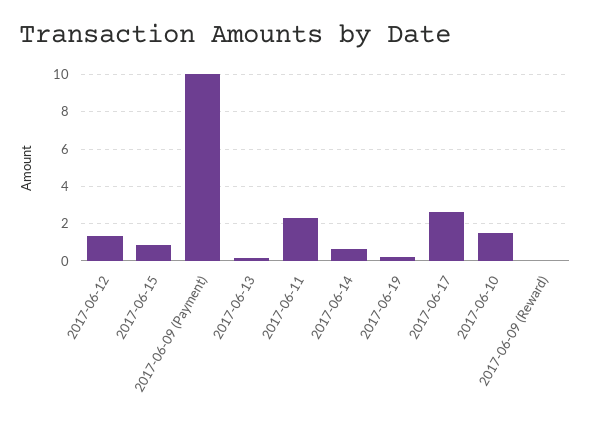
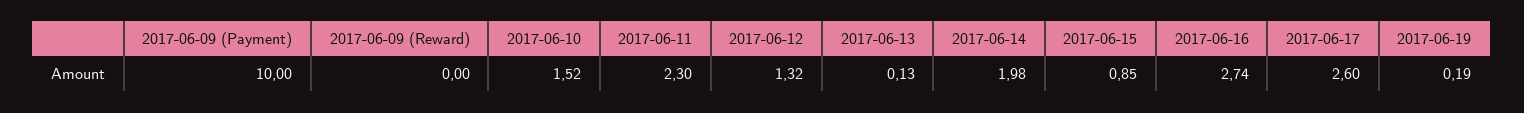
  {
    "2017-06-12": 1.32,
    "2017-06-15": 0.85,
    "2017-06-09 (Payment)": 10,
    "2017-06-13": 0.13,
    "2017-06-11": 2.3,
-   "2017-06-14": 0.5,
+   "2017-06-14": 1.98,
    "2017-06-19": 0.19,
    "2017-06-17": 2.6,
    "2017-06-10": 1.52,
-   "2017-06-09 (Reward)": 0
+   "2017-06-09 (Reward)": 0,
+   "2017-06-16": 2.74
  }

